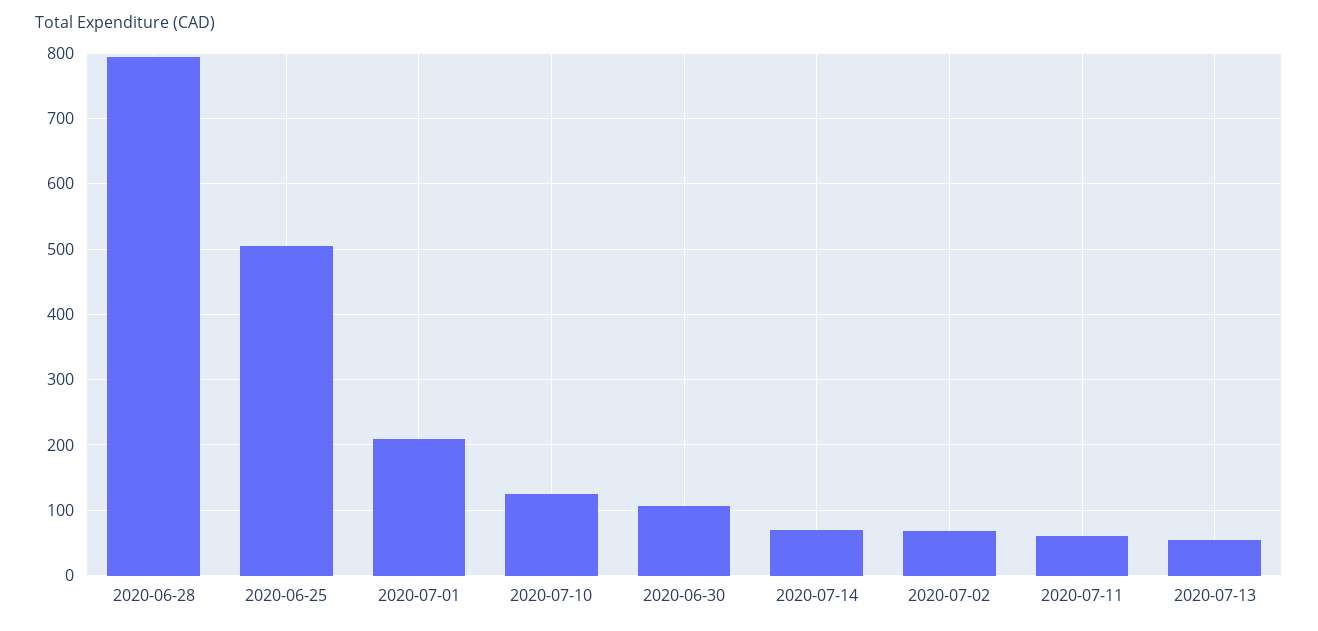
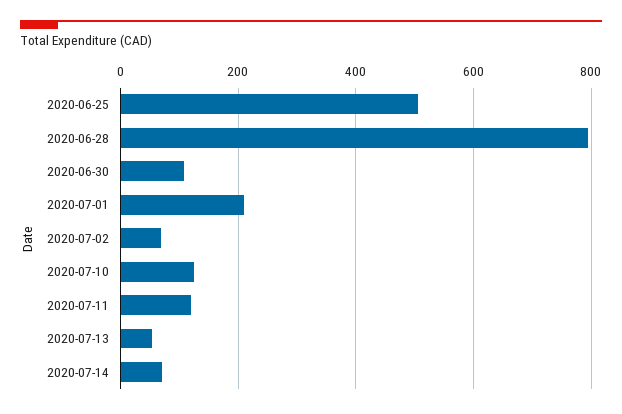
  {
    "2020-06-28": 790,
    "2020-06-25": 500,
    "2020-07-01": 210,
    "2020-07-10": 130,
    "2020-06-30": 110,
    "2020-07-14": 70,
    "2020-07-02": 70,
-   "2020-07-11": 60,
+   "2020-07-11": 120,
    "2020-07-13": 50
  }

